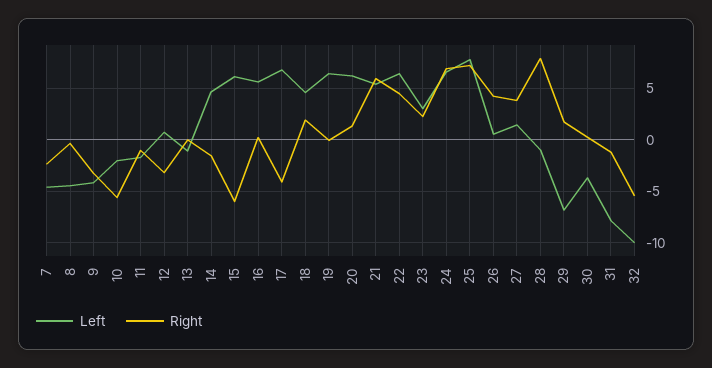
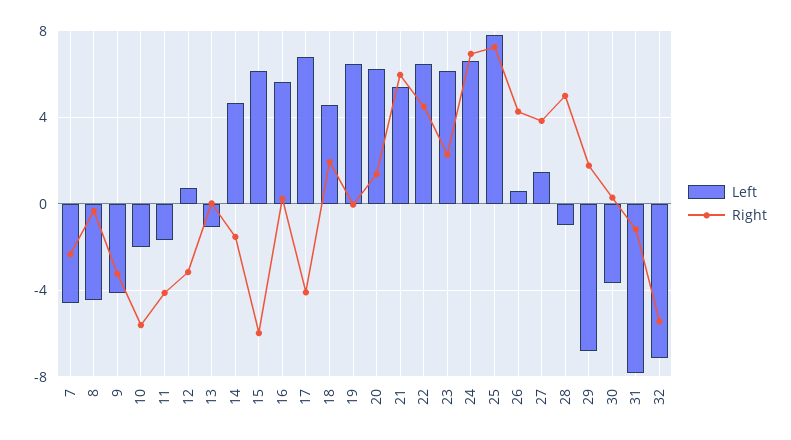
  {
    "Left": {
      "7": -4.5,
      "8": -4.5,
      "9": -4,
      "10": -2,
      "11": -1.5,
      "12": 0.5,
      "13": -1,
      "14": 4.5,
      "15": 6,
      "16": 5.5,
      "17": 7,
      "18": 4.5,
      "19": 6.5,
      "20": 6,
      "21": 5.5,
      "22": 6.5,
-     "23": 3,
+     "23": 6,
      "24": 6.5,
      "25": 8,
      "26": 0.5,
      "27": 1.5,
      "28": -1,
      "29": -7,
      "30": -3.5,
      "31": -8,
-     "32": -10
+     "32": -7
    },
    "Right": {
      "7": -2.5,
      "8": -0.5,
      "9": -3.5,
      "10": -5.5,
-     "11": -1,
+     "11": -4,
      "12": -3,
      "13": 0,
      "14": -1.5,
      "15": -6,
      "16": 0,
      "17": -4,
      "18": 2,
      "19": 0,
      "20": 1.5,
      "21": 6,
      "22": 4.5,
      "23": 2.5,
      "24": 7,
      "25": 7,
      "26": 4.5,
      "27": 4,
-     "28": 8,
+     "28": 5,
      "29": 2,
      "30": 0.5,
      "31": -1,
      "32": -5.5
    }
  }

